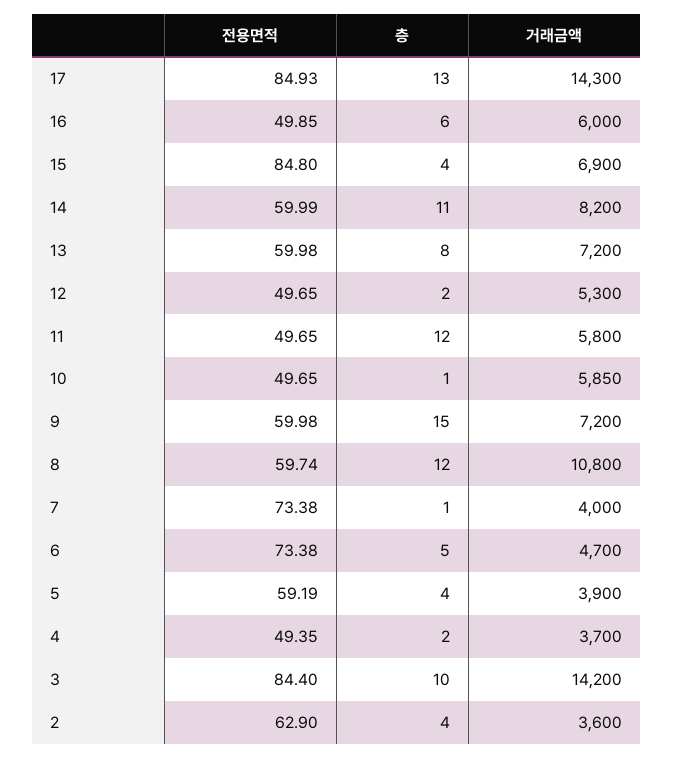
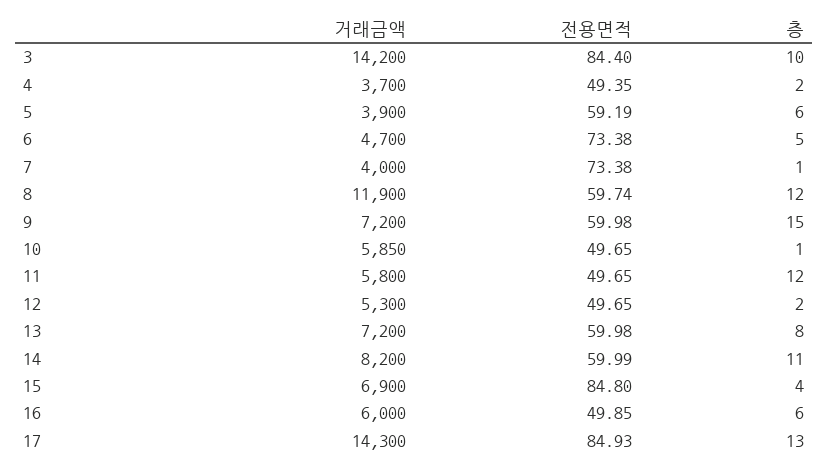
  {
    "전용면적": {
      "17": 84.93,
      "16": 49.85,
      "15": 84.8,
      "14": 59.99,
      "13": 59.98,
      "12": 49.65,
      "11": 49.65,
      "10": 49.65,
      "9": 59.98,
      "8": 59.74,
      "7": 73.38,
      "6": 73.38,
      "5": 59.19,
      "4": 49.35,
-     "3": 84.4,
+     "3": 84.4
-     "2": 62.9
    },
    "층": {
      "17": 13,
      "16": 6,
      "15": 4,
      "14": 11,
      "13": 8,
      "12": 2,
      "11": 12,
      "10": 1,
      "9": 15,
      "8": 12,
      "7": 1,
      "6": 5,
-     "5": 4,
+     "5": 6,
      "4": 2,
-     "3": 10,
+     "3": 10
-     "2": 4
    },
    "거래금액": {
      "17": 14300,
      "16": 6000,
      "15": 6900,
      "14": 8200,
      "13": 7200,
      "12": 5300,
      "11": 5800,
      "10": 5850,
      "9": 7200,
-     "8": 10800,
+     "8": 11900,
      "7": 4000,
      "6": 4700,
      "5": 3900,
      "4": 3700,
-     "3": 14200,
+     "3": 14200
-     "2": 3600
    }
  }

